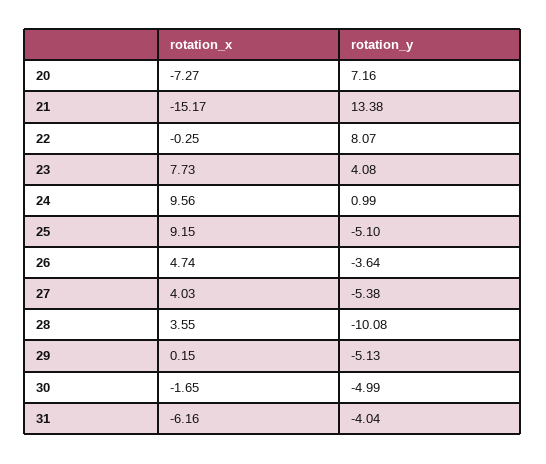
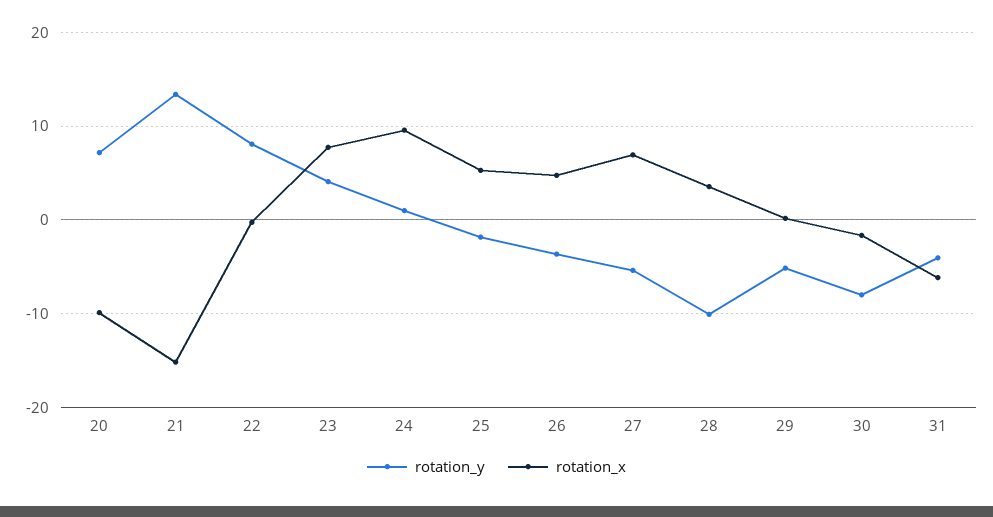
  {
    "rotation_x": {
-     "20": -7.27,
+     "20": -10,
      "21": -15.17,
      "22": -0.25,
      "23": 7.73,
      "24": 9.56,
-     "25": 9.15,
+     "25": 5,
      "26": 4.74,
-     "27": 4.03,
+     "27": 7,
      "28": 3.55,
      "29": 0.15,
      "30": -1.65,
      "31": -6.16
    },
    "rotation_y": {
      "20": 7.16,
      "21": 13.38,
      "22": 8.07,
      "23": 4.08,
      "24": 0.99,
-     "25": -5.1,
+     "25": -2,
      "26": -3.64,
      "27": -5.38,
      "28": -10.08,
      "29": -5.13,
-     "30": -4.99,
+     "30": -8,
      "31": -4.04
    }
  }

